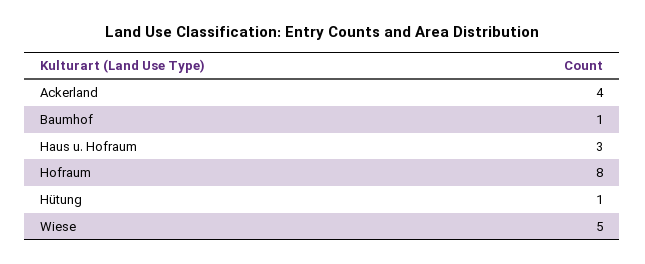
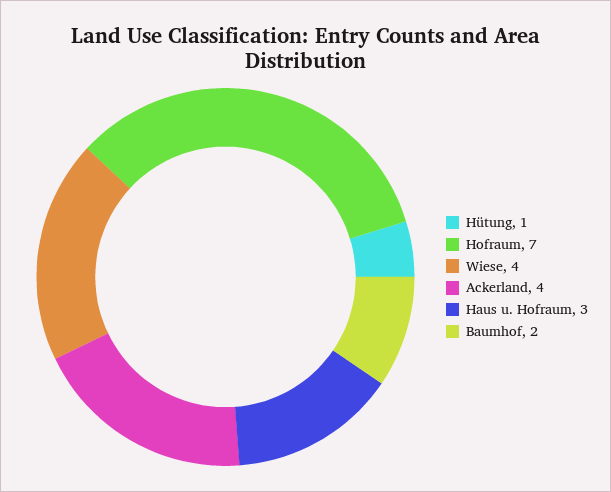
  {
    "Ackerland": 4,
-   "Baumhof": 1,
+   "Baumhof": 2,
    "Haus u. Hofraum": 3,
-   "Hofraum": 8,
+   "Hofraum": 7,
    "Hütung": 1,
-   "Wiese": 5
+   "Wiese": 4
  }

